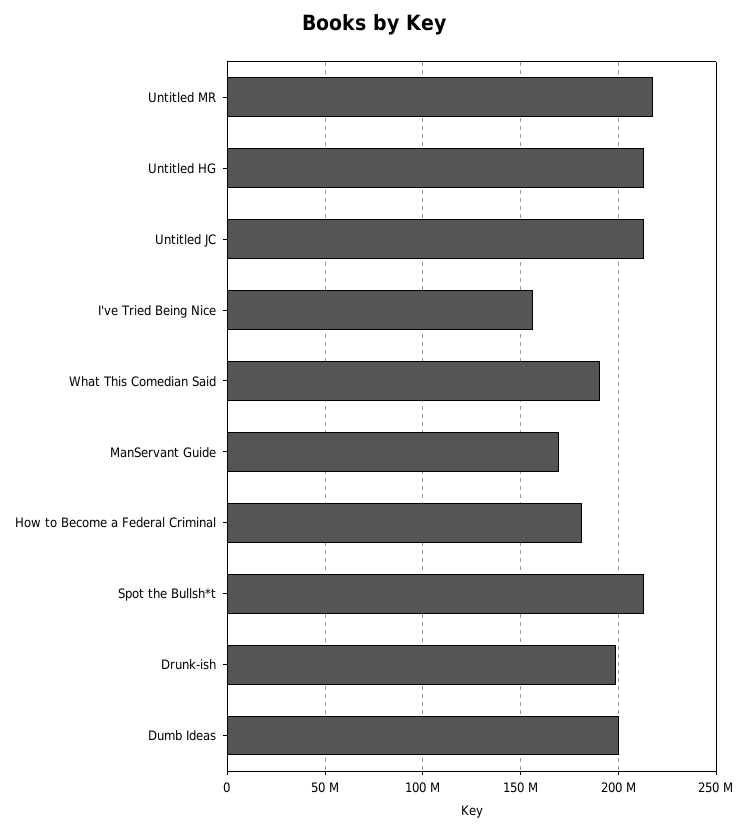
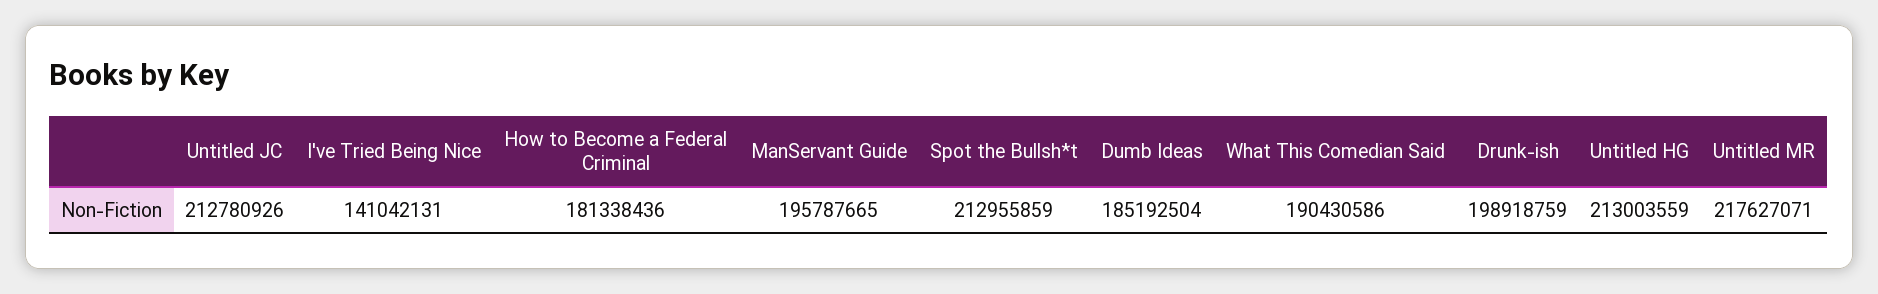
  {
    "Untitled MR": 217627071,
    "Untitled HG": 213003559,
    "Untitled JC": 212780926,
-   "I've Tried Being Nice": 155000000,
+   "I've Tried Being Nice": 141042131,
    "What This Comedian Said": 190430586,
-   "ManServant Guide": 170000000,
+   "ManServant Guide": 195787665,
    "How to Become a Federal Criminal": 181338436,
    "Spot the Bullsh*t": 212955859,
    "Drunk-ish": 198918759,
-   "Dumb Ideas": 200000000
+   "Dumb Ideas": 185192504
  }

